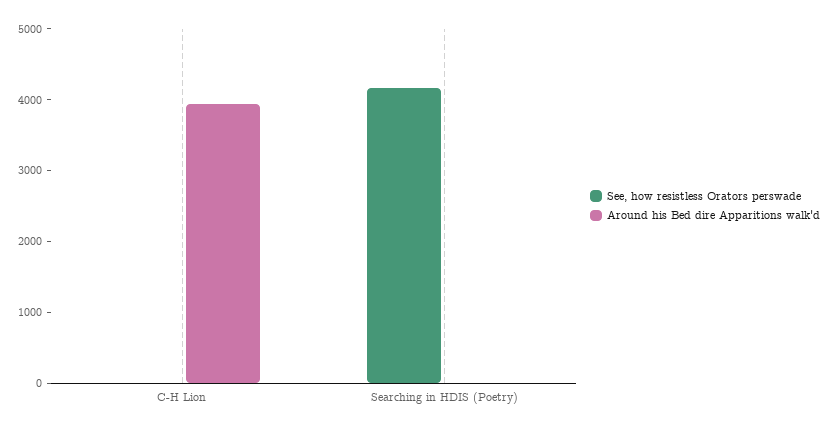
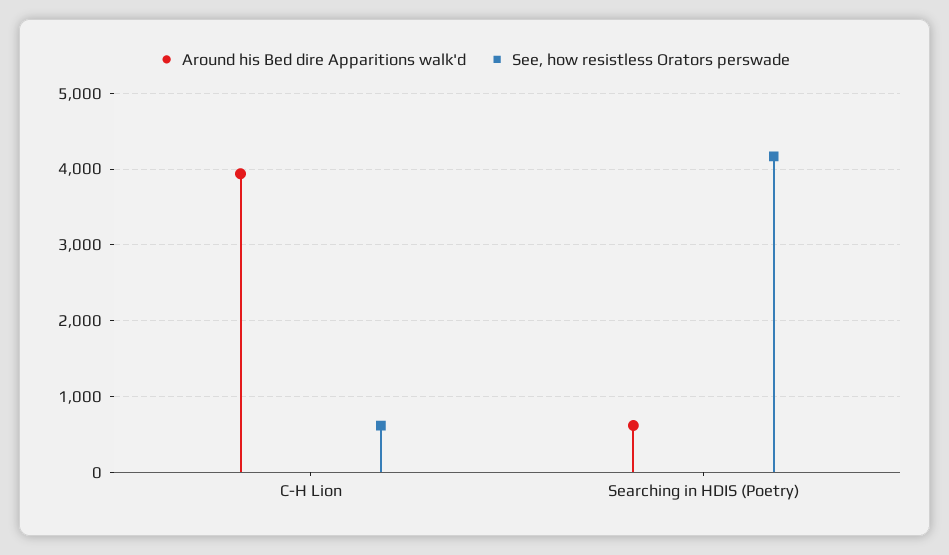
  {
    "See, how resistless Orators perswade": {
-     "C-H Lion": 0,
+     "C-H Lion": 600,
      "Searching in HDIS (Poetry)": 4200
    },
    "Around his Bed dire Apparitions walk'd": {
      "C-H Lion": 3900,
-     "Searching in HDIS (Poetry)": 0
+     "Searching in HDIS (Poetry)": 600
    }
  }

